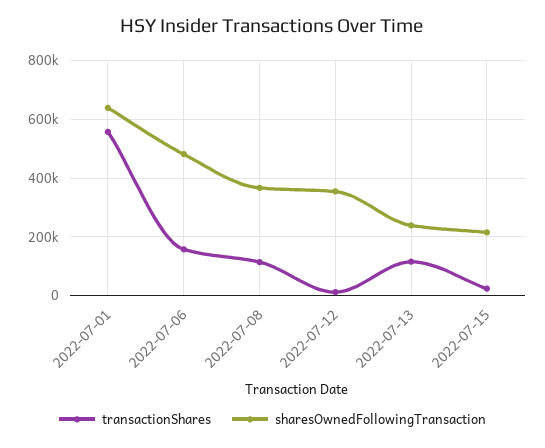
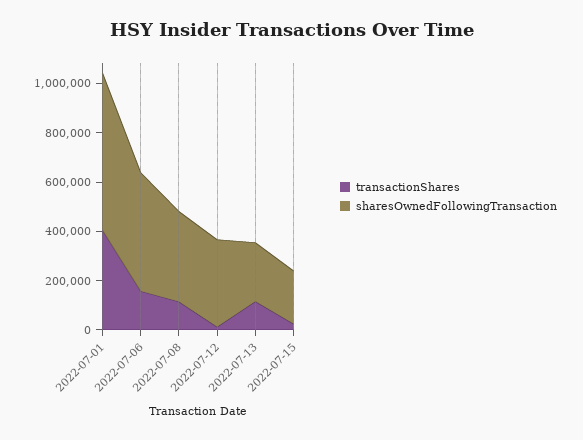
  {
    "transactionShares": {
-     "2022-07-01": 550000,
+     "2022-07-01": 400000,
      "2022-07-06": 150000,
      "2022-07-08": 125000,
      "2022-07-12": 0,
      "2022-07-13": 125000,
      "2022-07-15": 25000
    },
    "sharesOwnedFollowingTransaction": {
      "2022-07-01": 650000,
      "2022-07-06": 475000,
      "2022-07-08": 375000,
      "2022-07-12": 350000,
      "2022-07-13": 250000,
      "2022-07-15": 225000
    }
  }

